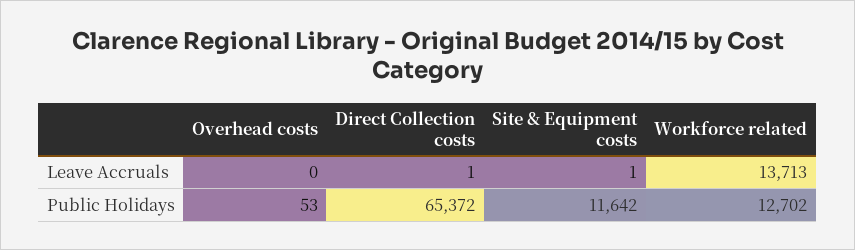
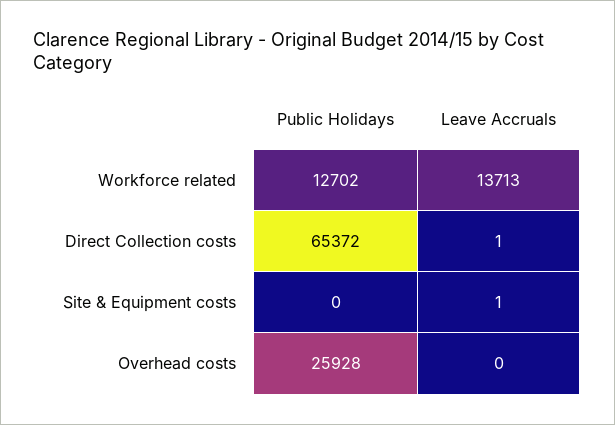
  {
    "Overhead costs": {
      "Leave Accruals": 0,
-     "Public Holidays": 53
+     "Public Holidays": 25928
    },
    "Direct Collection costs": {
      "Leave Accruals": 1,
      "Public Holidays": 65372
    },
    "Site & Equipment costs": {
      "Leave Accruals": 1,
-     "Public Holidays": 11642
+     "Public Holidays": 0
    },
    "Workforce related": {
      "Leave Accruals": 13713,
      "Public Holidays": 12702
    }
  }

